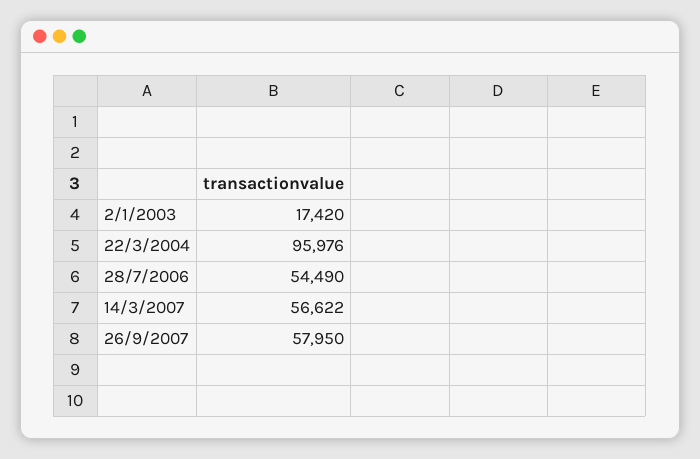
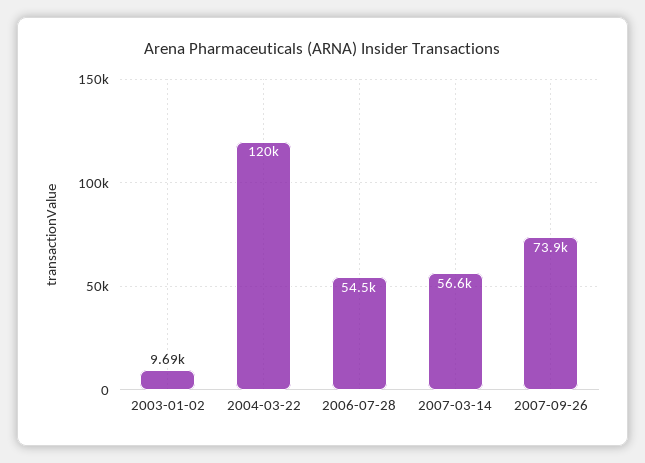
  {
-   "2/1/2003": 17420,
+   "2/1/2003": 9690,
-   "22/3/2004": 95976,
+   "22/3/2004": 120000,
    "28/7/2006": 54490,
    "14/3/2007": 56622,
-   "26/9/2007": 57950
+   "26/9/2007": 73900
  }

